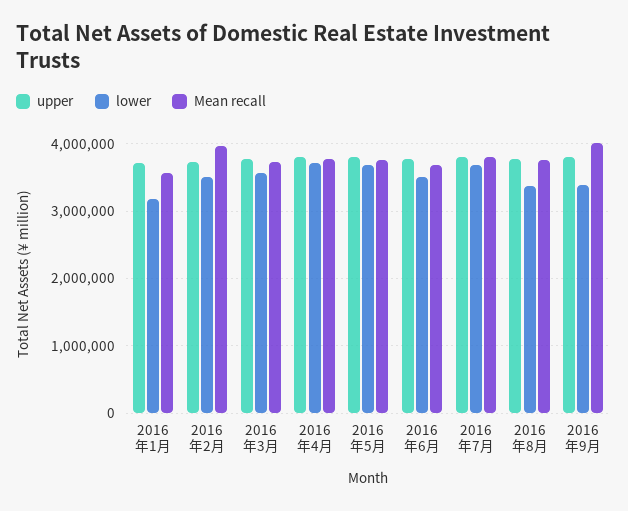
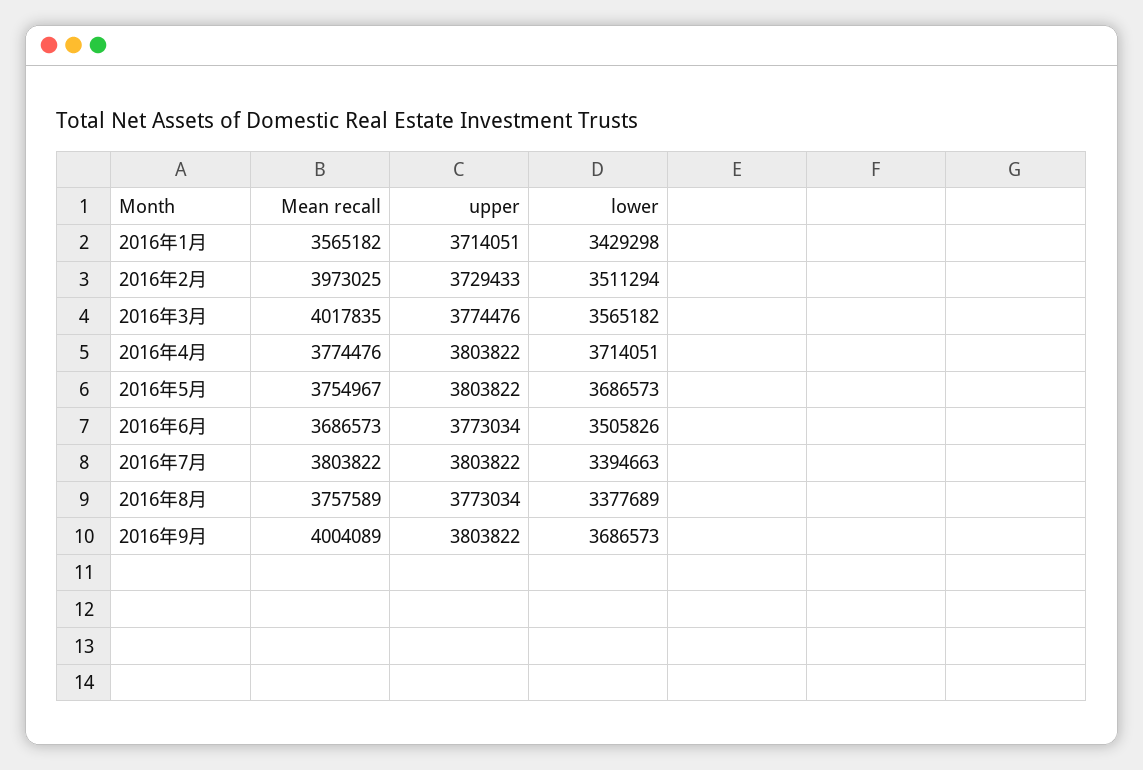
  {
    "upper": {
      "2016年1月": 3714051,
      "2016年2月": 3729433,
      "2016年3月": 3774476,
      "2016年4月": 3803822,
      "2016年5月": 3803822,
      "2016年6月": 3773034,
      "2016年7月": 3803822,
      "2016年8月": 3773034,
      "2016年9月": 3803822
    },
    "lower": {
-     "2016年1月": 3200000,
+     "2016年1月": 3429298,
      "2016年2月": 3511294,
      "2016年3月": 3565182,
      "2016年4月": 3714051,
      "2016年5月": 3686573,
      "2016年6月": 3505826,
-     "2016年7月": 3700000,
+     "2016年7月": 3394663,
      "2016年8月": 3377689,
-     "2016年9月": 3400000
+     "2016年9月": 3686573
    },
    "Mean recall": {
      "2016年1月": 3565182,
      "2016年2月": 3973025,
-     "2016年3月": 3700000,
+     "2016年3月": 4017835,
      "2016年4月": 3774476,
      "2016年5月": 3754967,
      "2016年6月": 3686573,
      "2016年7月": 3803822,
      "2016年8月": 3757589,
      "2016年9月": 4004089
    }
  }

